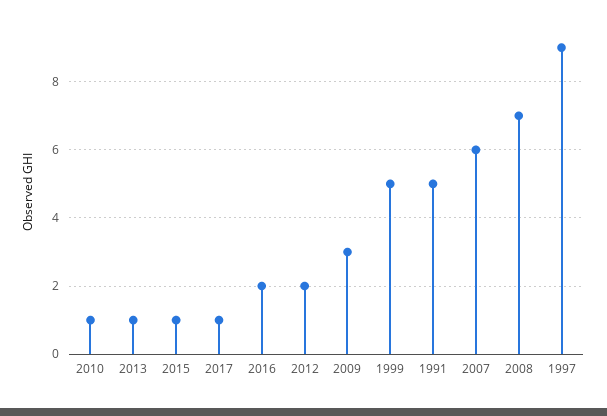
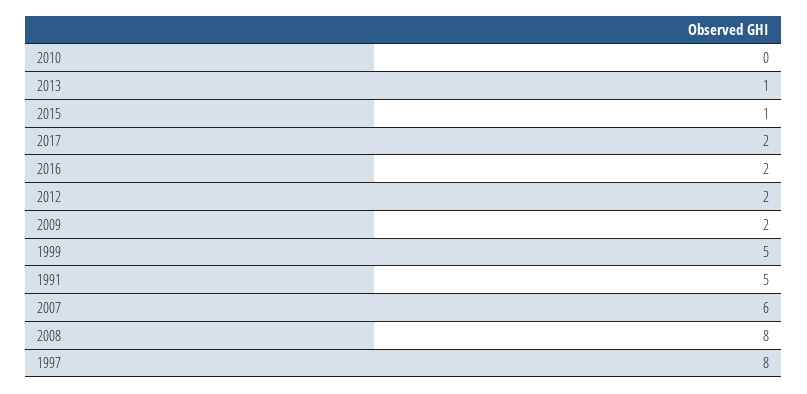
  {
-   "2010": 1,
+   "2010": 0,
    "2013": 1,
    "2015": 1,
-   "2017": 1,
+   "2017": 2,
    "2016": 2,
    "2012": 2,
-   "2009": 3,
+   "2009": 2,
    "1999": 5,
    "1991": 5,
    "2007": 6,
-   "2008": 7,
+   "2008": 8,
-   "1997": 9
+   "1997": 8
  }

